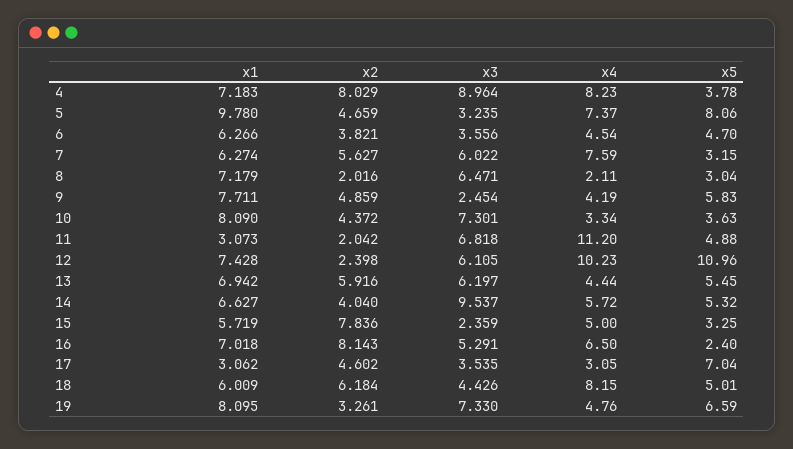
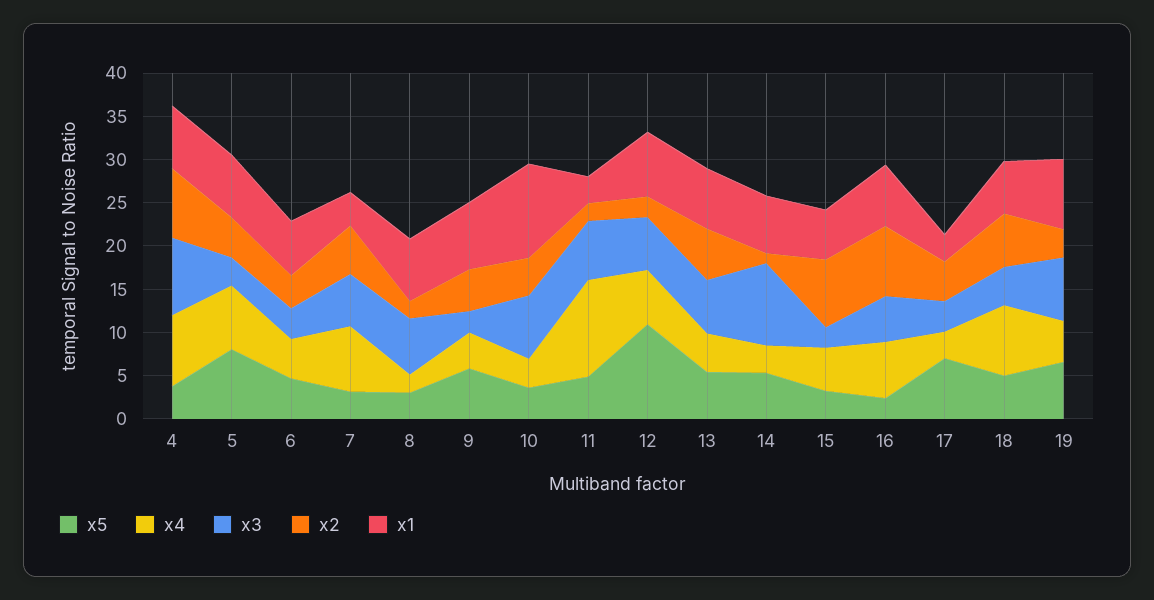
  {
    "x1": {
      "4": 7.183,
-     "5": 9.78,
+     "5": 7,
      "6": 6.266,
-     "7": 6.274,
+     "7": 4,
      "8": 7.179,
      "9": 7.711,
-     "10": 8.09,
+     "10": 11,
      "11": 3.073,
      "12": 7.428,
      "13": 6.942,
      "14": 6.627,
      "15": 5.719,
      "16": 7.018,
      "17": 3.062,
      "18": 6.009,
      "19": 8.095
    },
    "x2": {
      "4": 8.029,
      "5": 4.659,
      "6": 3.821,
      "7": 5.627,
      "8": 2.016,
      "9": 4.859,
      "10": 4.372,
      "11": 2.042,
      "12": 2.398,
      "13": 5.916,
-     "14": 4.04,
+     "14": 1,
      "15": 7.836,
      "16": 8.143,
      "17": 4.602,
      "18": 6.184,
      "19": 3.261
    },
    "x3": {
      "4": 8.964,
      "5": 3.235,
      "6": 3.556,
      "7": 6.022,
      "8": 6.471,
      "9": 2.454,
      "10": 7.301,
      "11": 6.818,
      "12": 6.105,
      "13": 6.197,
      "14": 9.537,
      "15": 2.359,
      "16": 5.291,
      "17": 3.535,
      "18": 4.426,
      "19": 7.33
    },
    "x4": {
      "4": 8.23,
      "5": 7.37,
      "6": 4.54,
      "7": 7.59,
      "8": 2.11,
      "9": 4.19,
      "10": 3.34,
      "11": 11.2,
-     "12": 10.23,
+     "12": 6,
      "13": 4.44,
-     "14": 5.72,
+     "14": 3,
      "15": 5,
      "16": 6.5,
      "17": 3.05,
      "18": 8.15,
      "19": 4.76
    },
    "x5": {
      "4": 3.78,
      "5": 8.06,
      "6": 4.7,
      "7": 3.15,
      "8": 3.04,
      "9": 5.83,
      "10": 3.63,
      "11": 4.88,
      "12": 10.96,
      "13": 5.45,
      "14": 5.32,
      "15": 3.25,
      "16": 2.4,
      "17": 7.04,
      "18": 5.01,
      "19": 6.59
    }
  }

